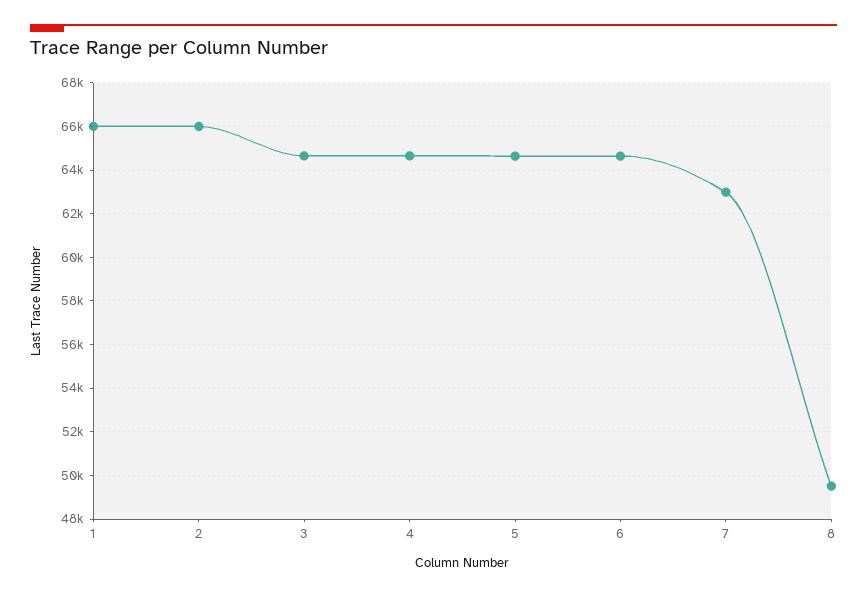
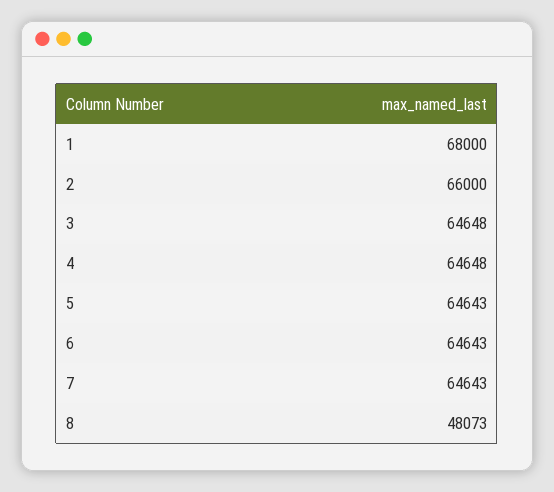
  {
-   "1": 66000,
+   "1": 68000,
    "2": 66000,
    "3": 64648,
    "4": 64648,
    "5": 64643,
    "6": 64643,
-   "7": 63000,
+   "7": 64643,
-   "8": 49500
+   "8": 48073
  }

